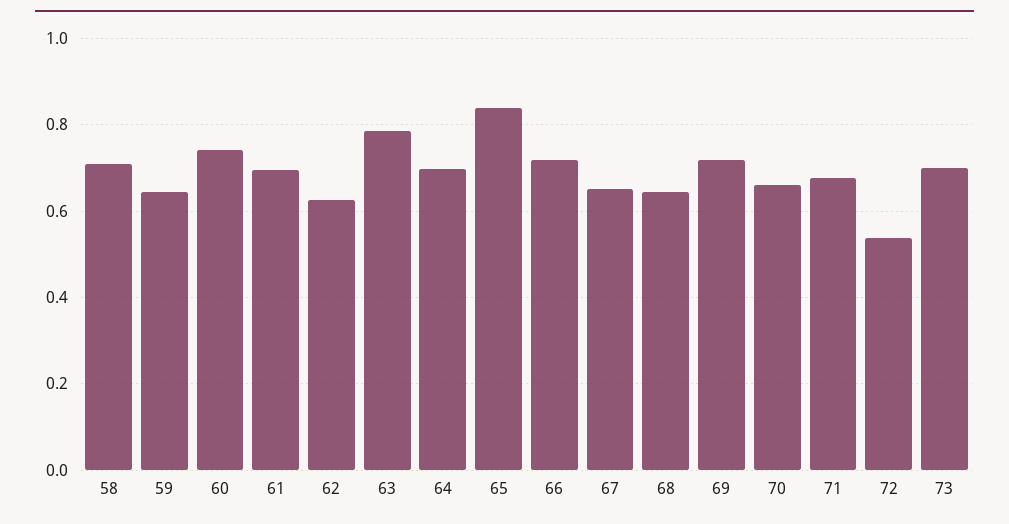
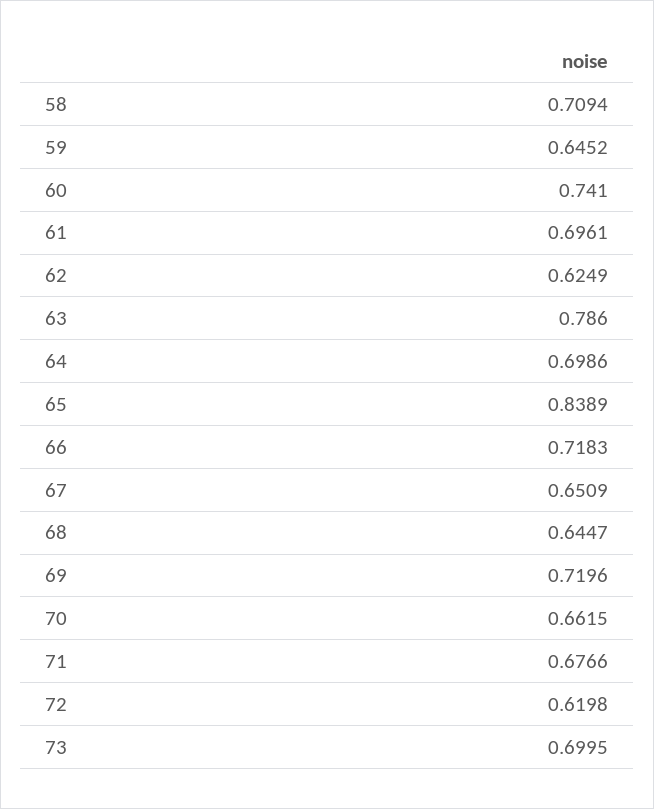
  {
    "58": 0.7094,
    "59": 0.6452,
    "60": 0.741,
    "61": 0.6961,
    "62": 0.6249,
    "63": 0.786,
    "64": 0.6986,
    "65": 0.8389,
    "66": 0.7183,
    "67": 0.6509,
    "68": 0.6447,
    "69": 0.7196,
    "70": 0.6615,
    "71": 0.6766,
-   "72": 0.54,
+   "72": 0.6198,
    "73": 0.6995
  }

